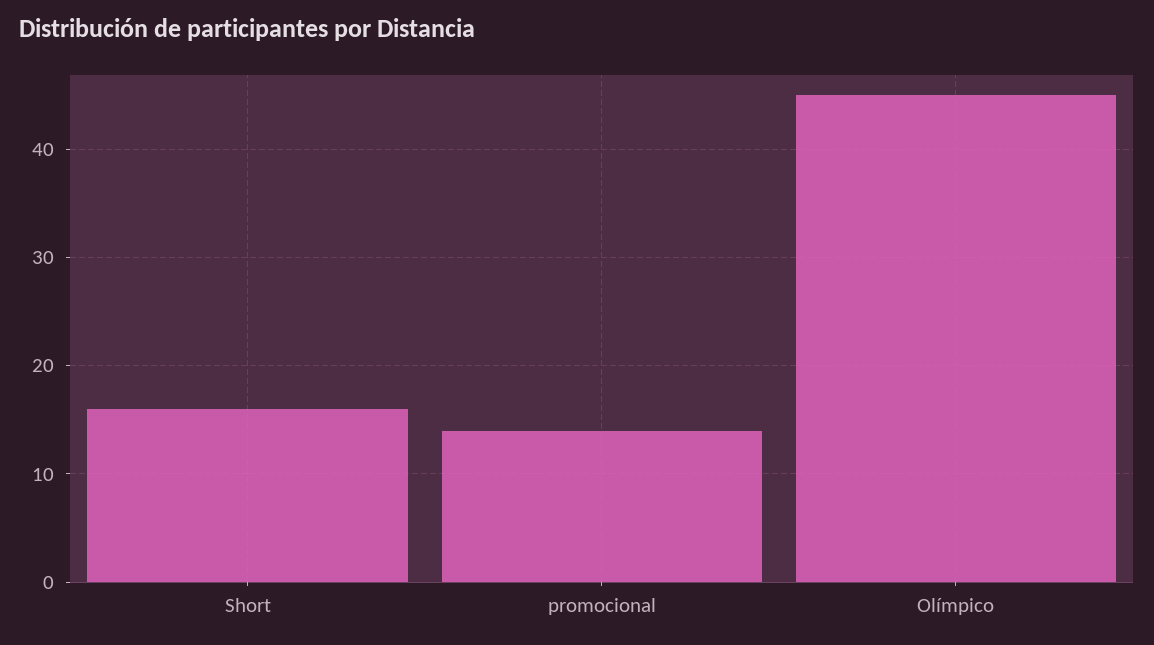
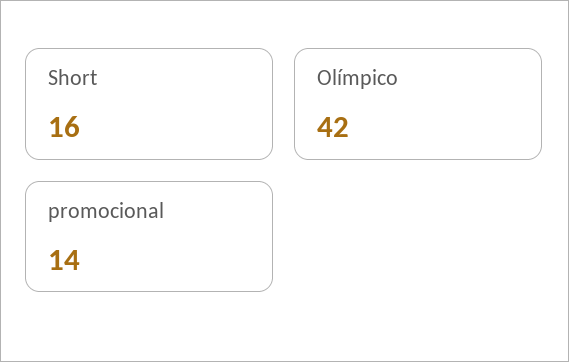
  {
    "Short": 16,
    "promocional": 14,
-   "Olímpico": 45
+   "Olímpico": 42
  }

